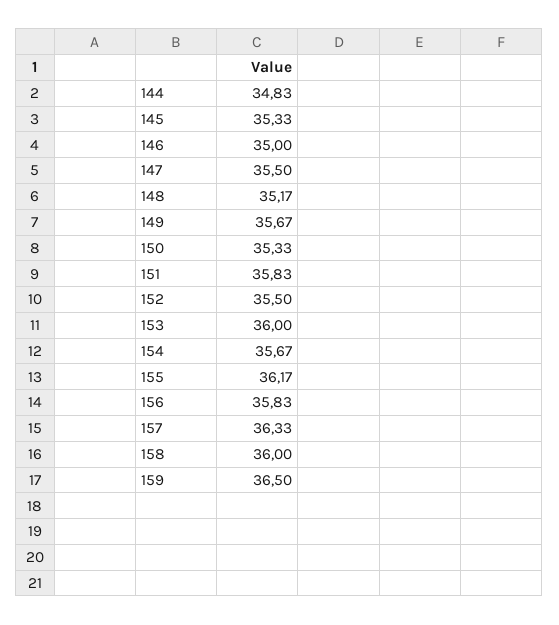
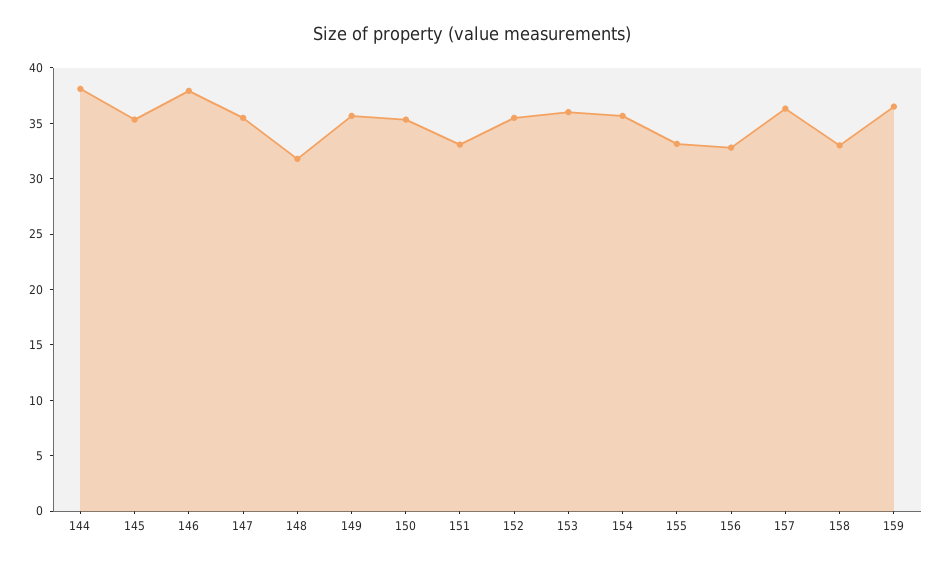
  {
-   "144": 34.83,
+   "144": 38,
    "145": 35.33,
-   "146": 35,
+   "146": 38,
    "147": 35.5,
-   "148": 35.17,
+   "148": 32,
    "149": 35.67,
    "150": 35.33,
-   "151": 35.83,
+   "151": 33,
    "152": 35.5,
    "153": 36,
    "154": 35.67,
-   "155": 36.17,
+   "155": 33,
-   "156": 35.83,
+   "156": 33,
    "157": 36.33,
-   "158": 36,
+   "158": 33,
    "159": 36.5
  }

